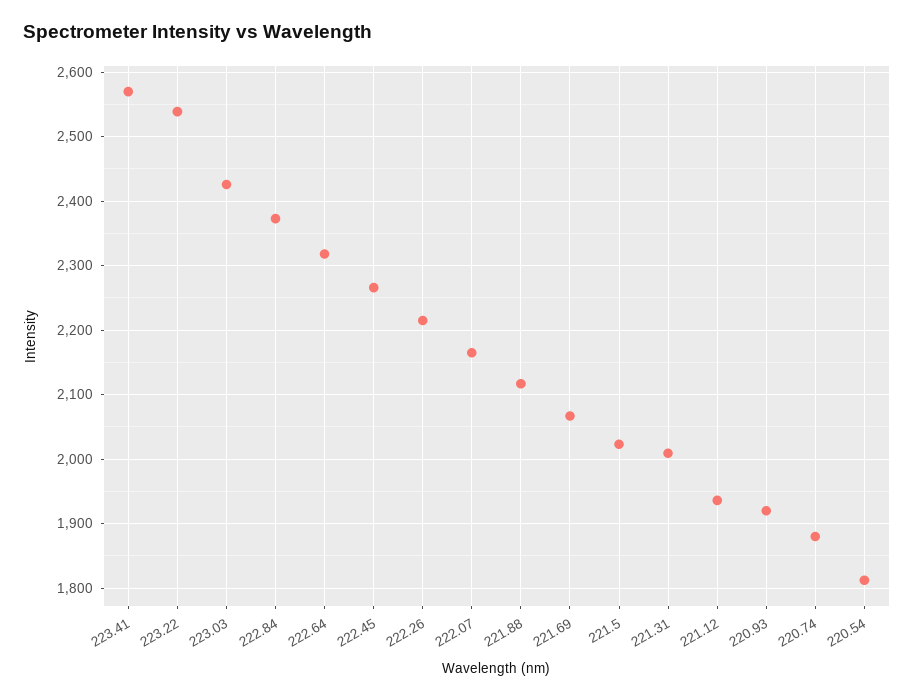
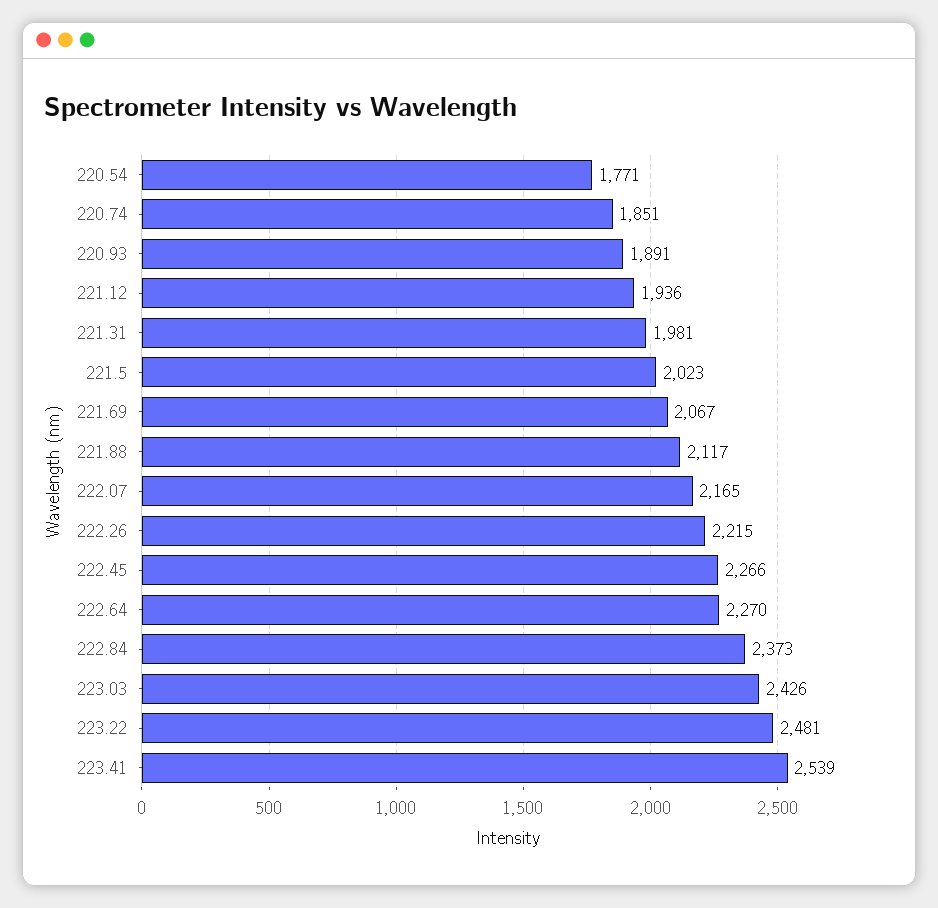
  {
-   "223.41": 2570,
+   "223.41": 2539,
-   "223.22": 2540,
+   "223.22": 2481,
    "223.03": 2426,
    "222.84": 2373,
-   "222.64": 2320,
+   "222.64": 2270,
    "222.45": 2266,
    "222.26": 2215,
    "222.07": 2165,
    "221.88": 2117,
    "221.69": 2067,
    "221.5": 2023,
-   "221.31": 2010,
+   "221.31": 1981,
    "221.12": 1936,
-   "220.93": 1920,
+   "220.93": 1891,
-   "220.74": 1880,
+   "220.74": 1851,
-   "220.54": 1810
+   "220.54": 1771
  }

